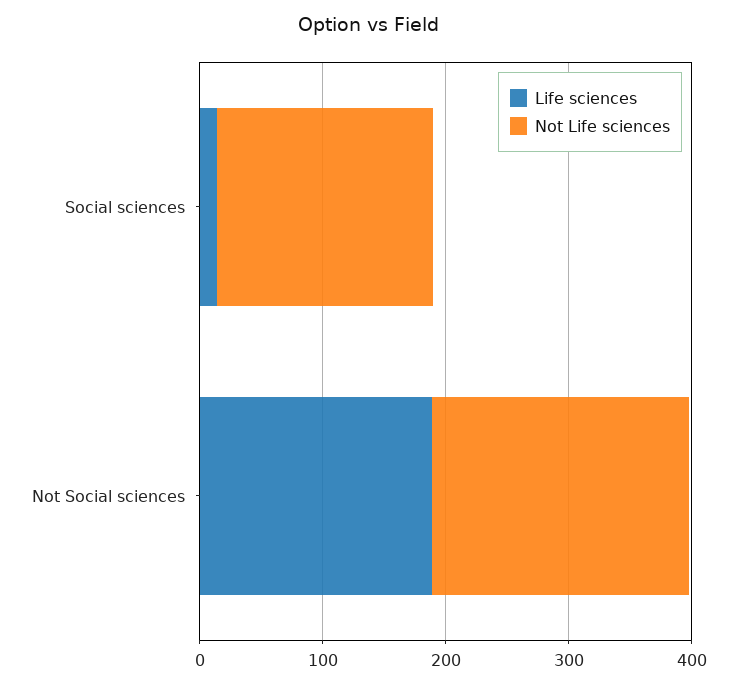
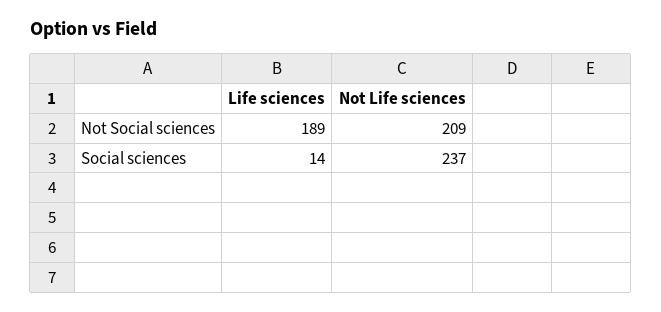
  {
    "Life sciences": {
      "Social sciences": 14,
      "Not Social sciences": 189
    },
    "Not Life sciences": {
-     "Social sciences": 180,
+     "Social sciences": 237,
      "Not Social sciences": 209
    }
  }

